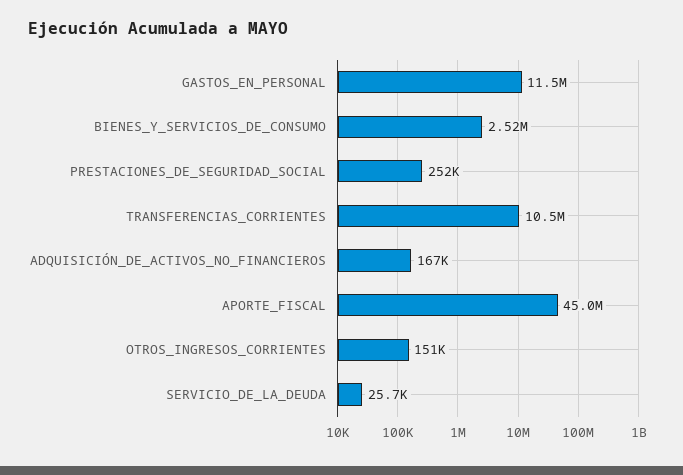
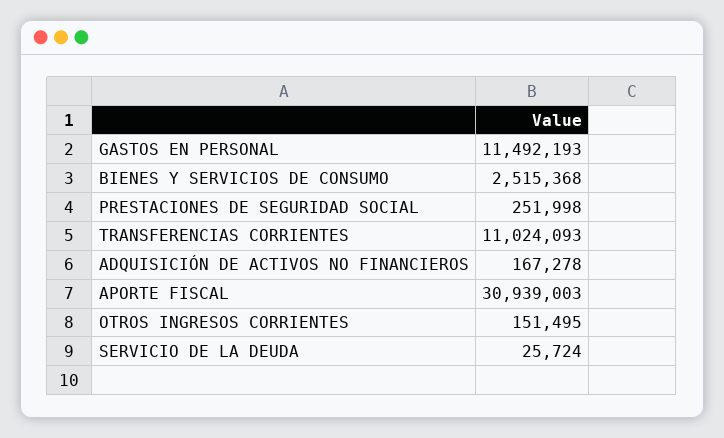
  {
    "GASTOS_EN_PERSONAL": 11492193,
    "BIENES_Y_SERVICIOS_DE_CONSUMO": 2515368,
    "PRESTACIONES_DE_SEGURIDAD_SOCIAL": 251998,
-   "TRANSFERENCIAS_CORRIENTES": 10500000,
+   "TRANSFERENCIAS_CORRIENTES": 11024093,
    "ADQUISICIÓN_DE_ACTIVOS_NO_FINANCIEROS": 167278,
-   "APORTE_FISCAL": 45000000,
+   "APORTE_FISCAL": 30939003,
    "OTROS_INGRESOS_CORRIENTES": 151495,
    "SERVICIO_DE_LA_DEUDA": 25724
  }

